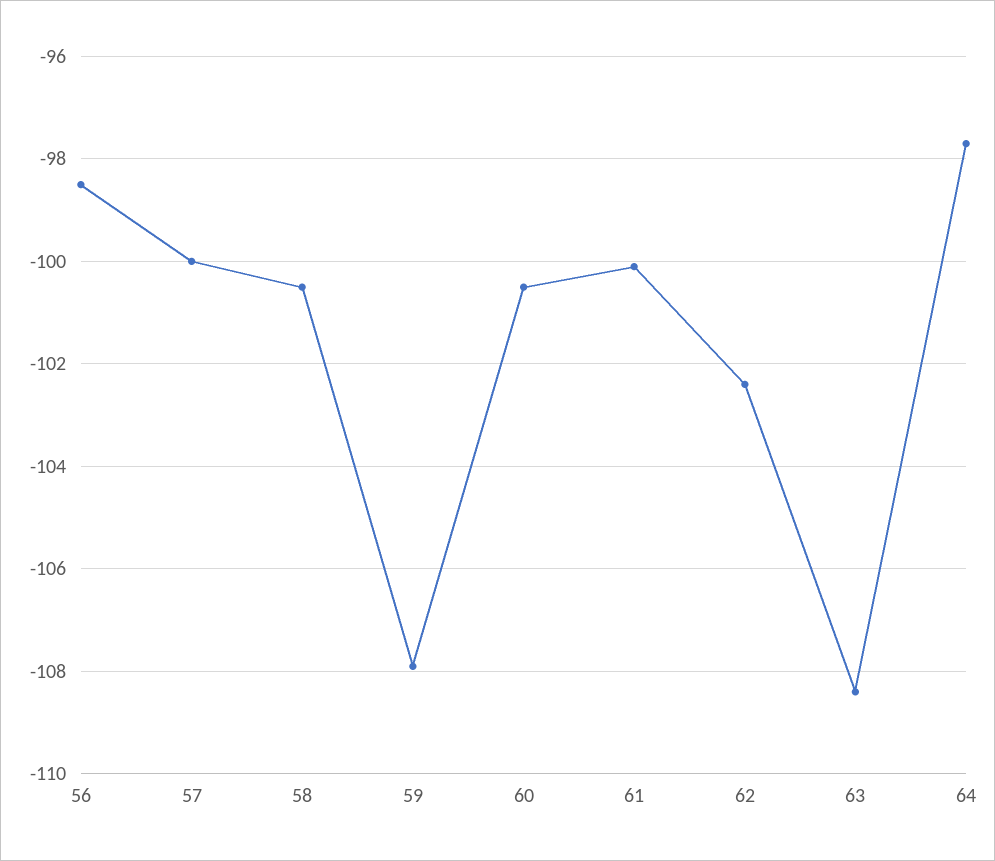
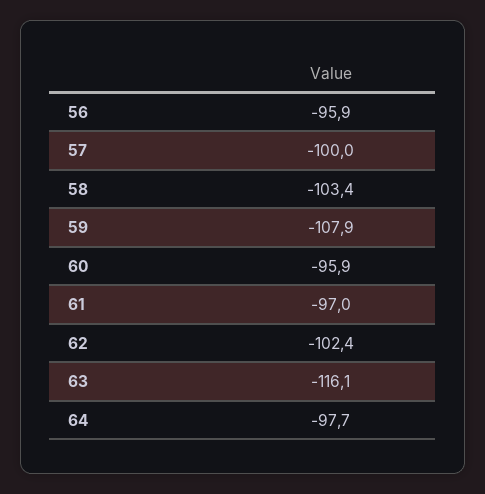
  {
-   "56": -98.5,
+   "56": -95.9,
    "57": -100,
-   "58": -100.5,
+   "58": -103.4,
    "59": -107.9,
-   "60": -100.5,
+   "60": -95.9,
-   "61": -100,
+   "61": -97,
    "62": -102.4,
-   "63": -108.5,
+   "63": -116.1,
    "64": -97.7
  }

